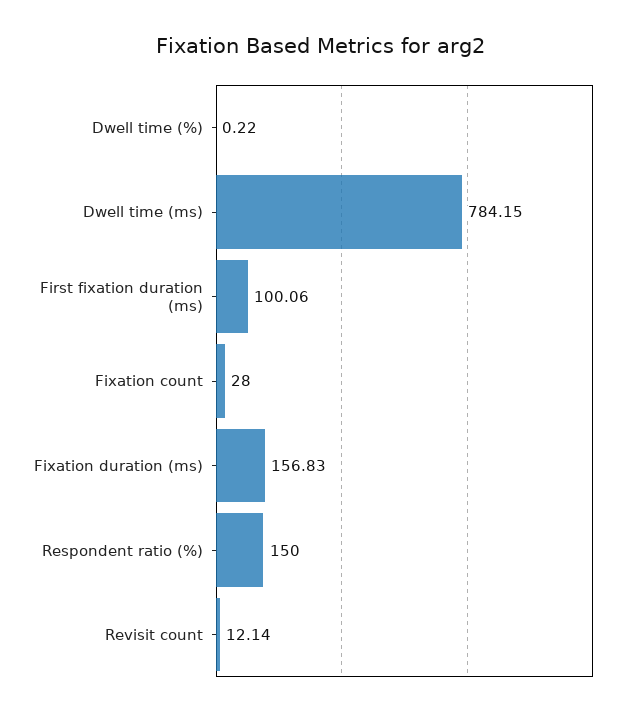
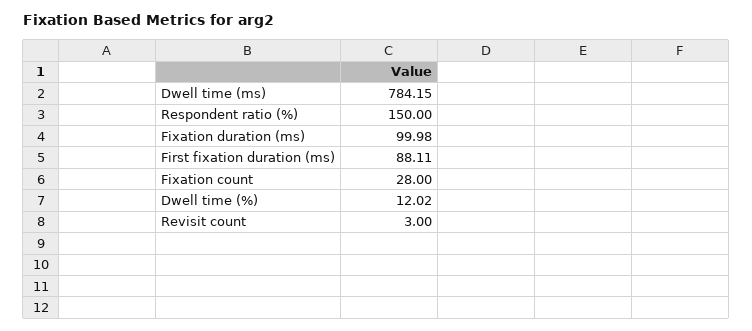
  {
-   "Dwell time (%)": 0.22,
+   "Dwell time (%)": 12.02,
    "Dwell time (ms)": 784.15,
-   "First fixation duration (ms)": 100.06,
+   "First fixation duration (ms)": 88.11,
    "Fixation count": 28,
-   "Fixation duration (ms)": 156.83,
+   "Fixation duration (ms)": 99.98,
    "Respondent ratio (%)": 150,
-   "Revisit count": 12.14
+   "Revisit count": 3
  }

